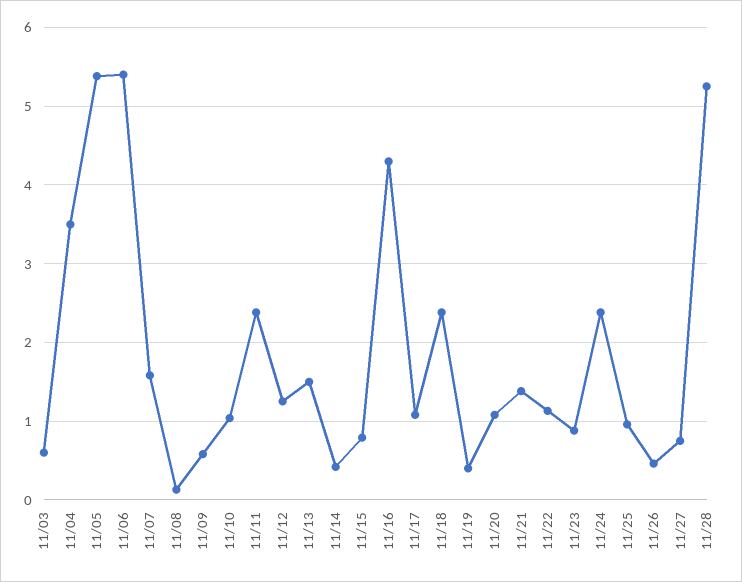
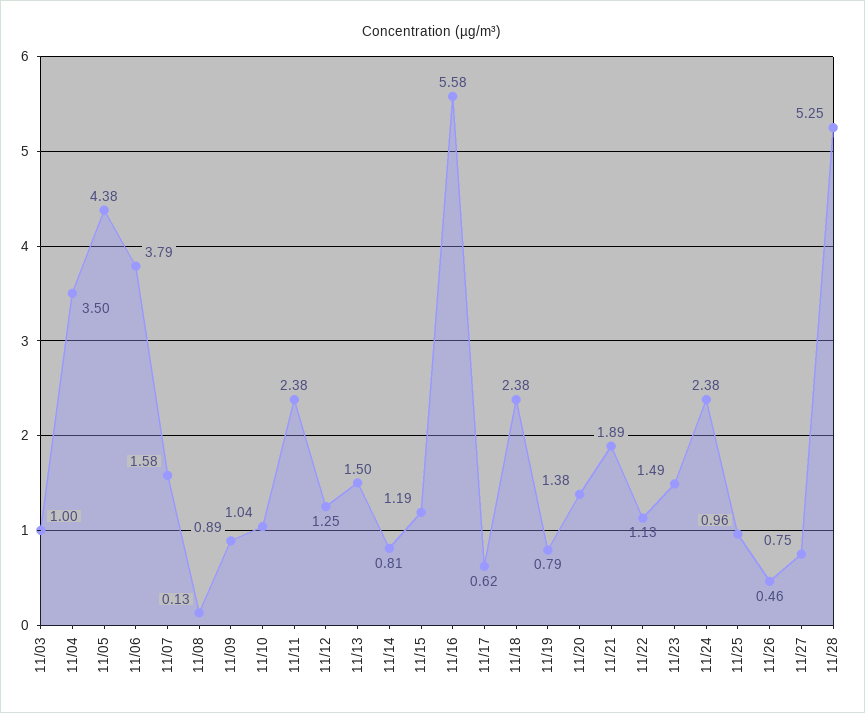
  {
-   "11/03": 0.6,
+   "11/03": 1,
    "11/04": 3.5,
-   "11/05": 5.4,
+   "11/05": 4.38,
-   "11/06": 5.4,
+   "11/06": 3.79,
    "11/07": 1.58,
    "11/08": 0.13,
-   "11/09": 0.6,
+   "11/09": 0.89,
    "11/10": 1.04,
    "11/11": 2.38,
    "11/12": 1.25,
    "11/13": 1.5,
-   "11/14": 0.4,
+   "11/14": 0.81,
-   "11/15": 0.8,
+   "11/15": 1.19,
-   "11/16": 4.3,
+   "11/16": 5.58,
-   "11/17": 1.1,
+   "11/17": 0.62,
    "11/18": 2.38,
-   "11/19": 0.4,
+   "11/19": 0.79,
-   "11/20": 1.1,
+   "11/20": 1.38,
-   "11/21": 1.4,
+   "11/21": 1.89,
    "11/22": 1.13,
-   "11/23": 0.9,
+   "11/23": 1.49,
    "11/24": 2.38,
    "11/25": 0.96,
    "11/26": 0.46,
    "11/27": 0.75,
    "11/28": 5.25
  }

